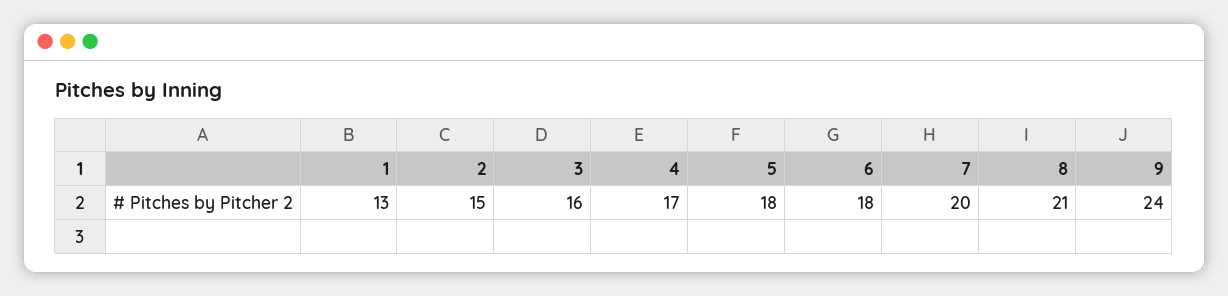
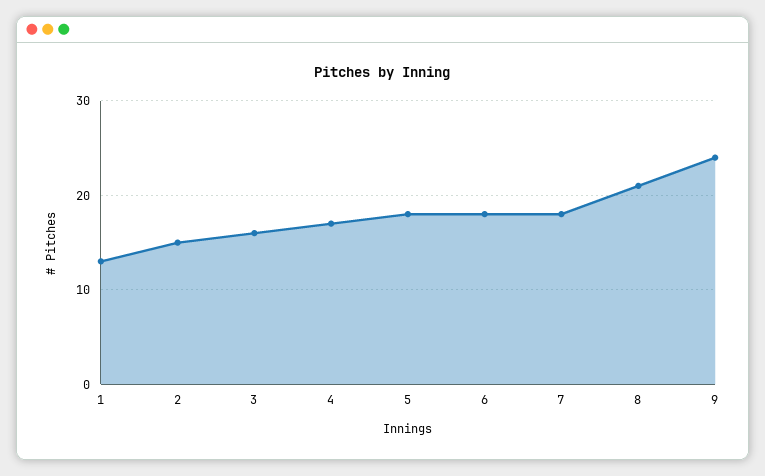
  {
    "1": 13,
    "2": 15,
    "3": 16,
    "4": 17,
    "5": 18,
    "6": 18,
-   "7": 20,
+   "7": 18,
    "8": 21,
    "9": 24
  }

